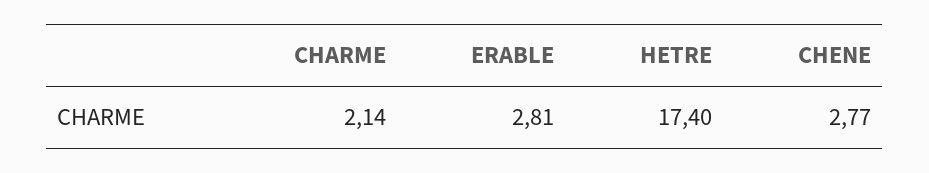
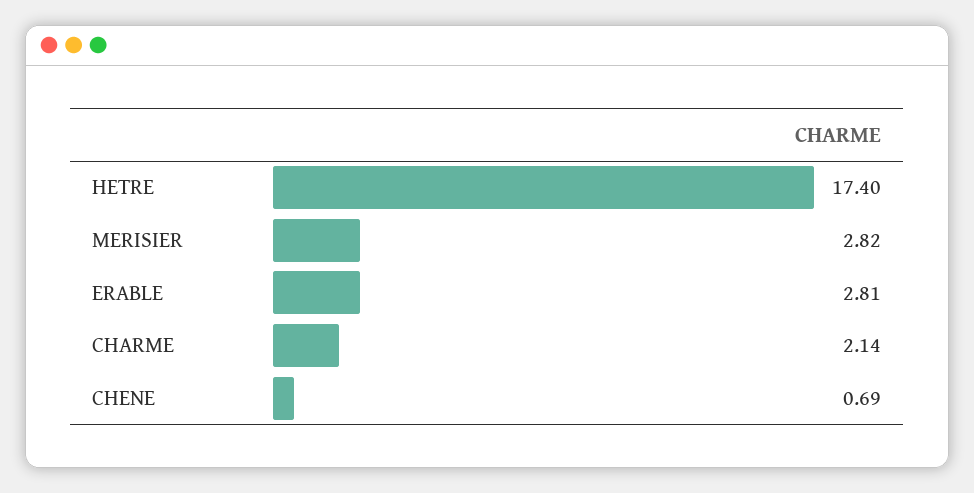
  {
    "CHARME": 2.14,
    "ERABLE": 2.81,
    "HETRE": 17.4,
-   "CHENE": 2.77
+   "CHENE": 0.69,
+   "MERISIER": 2.82
  }

